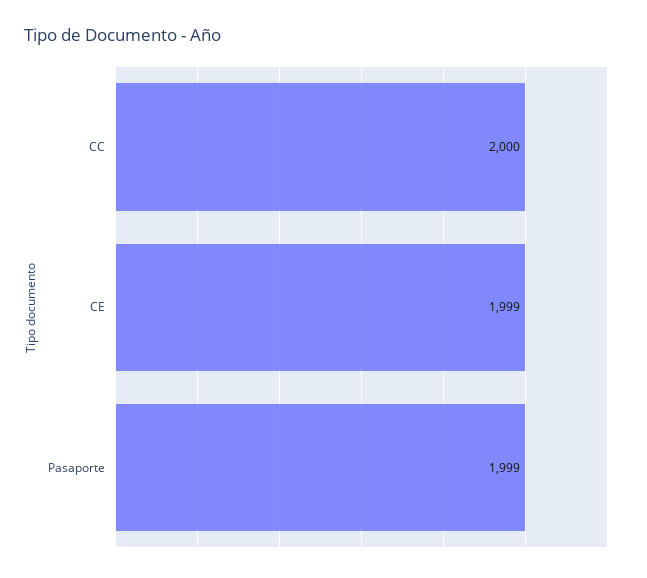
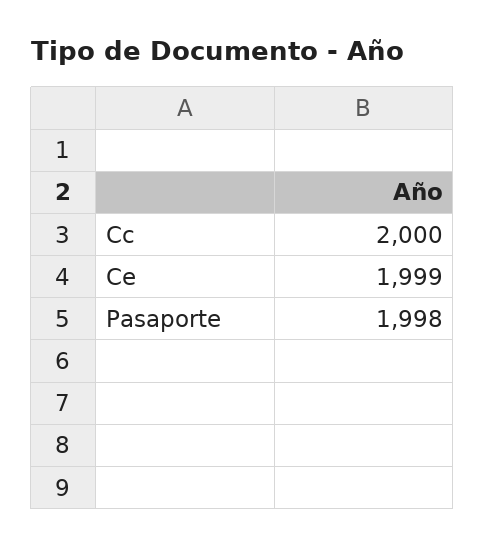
  {
    "CC": 2000,
    "CE": 1999,
-   "Pasaporte": 1999
+   "Pasaporte": 1998
  }

